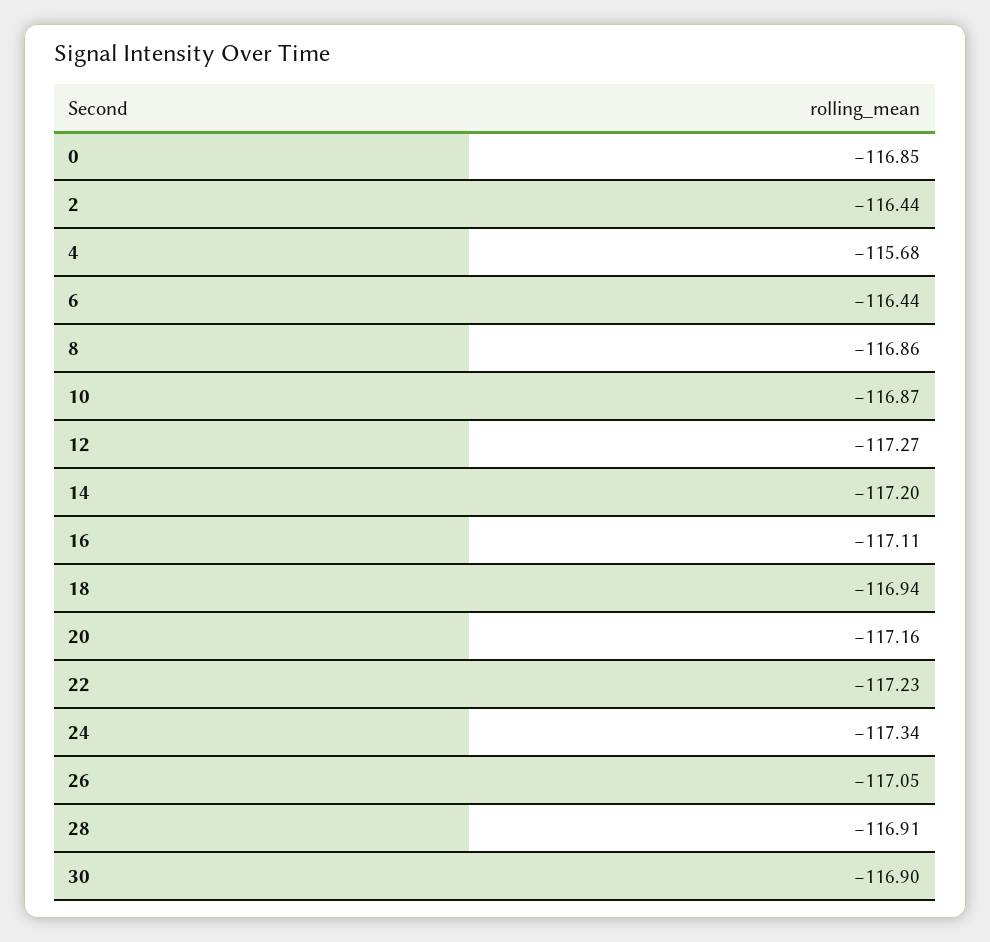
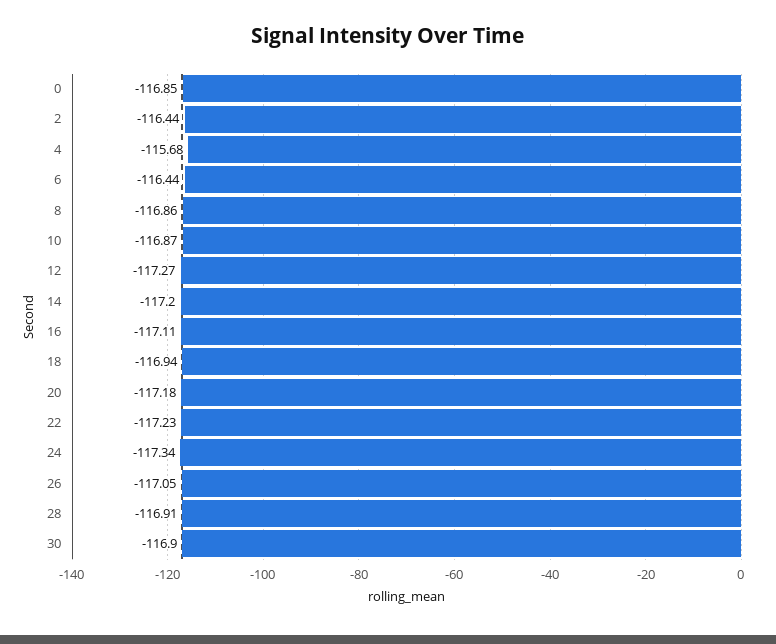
  {
    "0": -116.85,
    "2": -116.44,
    "4": -115.68,
    "6": -116.44,
    "8": -116.86,
    "10": -116.87,
    "12": -117.27,
    "14": -117.2,
    "16": -117.11,
    "18": -116.94,
-   "20": -117.16,
+   "20": -117.18,
    "22": -117.23,
    "24": -117.34,
    "26": -117.05,
    "28": -116.91,
    "30": -116.9
  }

